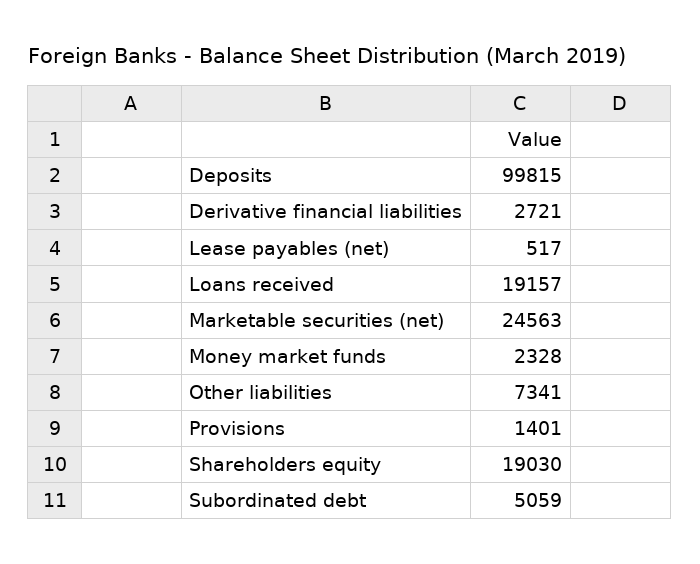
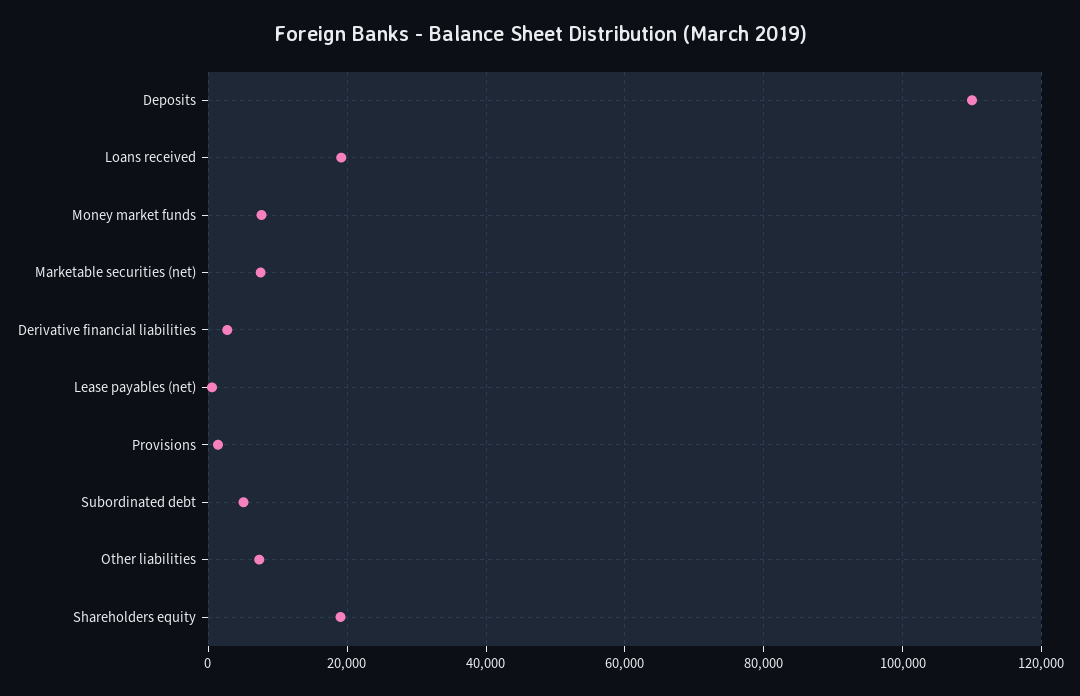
  {
-   "Deposits": 99815,
+   "Deposits": 110000,
    "Derivative financial liabilities": 2721,
    "Lease payables (net)": 517,
    "Loans received": 19157,
-   "Marketable securities (net)": 24563,
+   "Marketable securities (net)": 8000,
-   "Money market funds": 2328,
+   "Money market funds": 8000,
    "Other liabilities": 7341,
    "Provisions": 1401,
    "Shareholders equity": 19030,
    "Subordinated debt": 5059
  }

